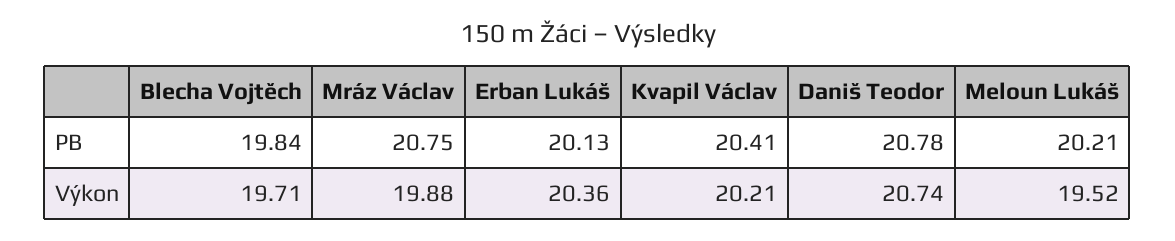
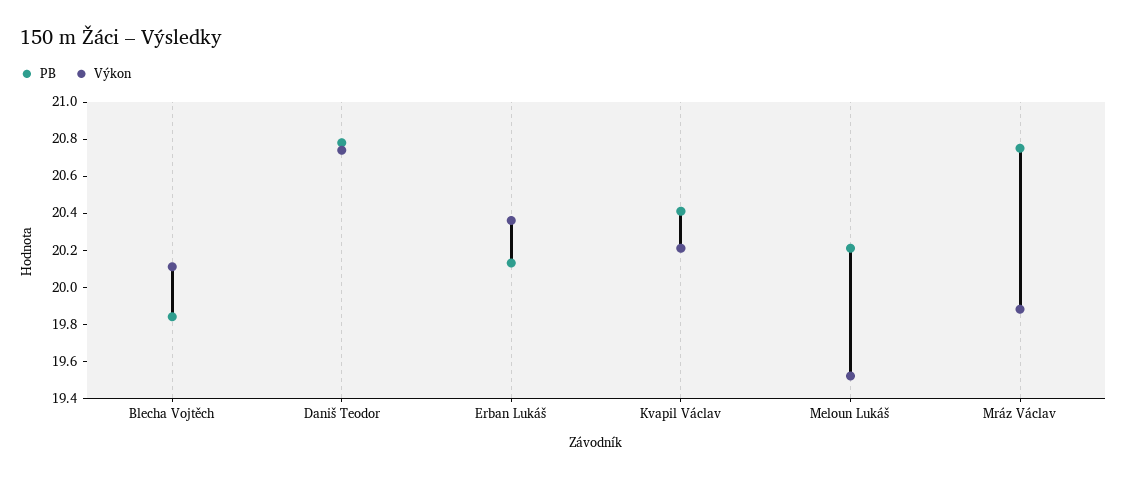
  {
    "PB": {
      "Blecha Vojtěch": 19.84,
      "Mráz Václav": 20.75,
      "Erban Lukáš": 20.13,
      "Kvapil Václav": 20.41,
      "Daniš Teodor": 20.78,
      "Meloun Lukáš": 20.21
    },
    "Výkon": {
-     "Blecha Vojtěch": 19.71,
+     "Blecha Vojtěch": 20.1,
      "Mráz Václav": 19.88,
      "Erban Lukáš": 20.36,
      "Kvapil Václav": 20.21,
      "Daniš Teodor": 20.74,
      "Meloun Lukáš": 19.52
    }
  }

